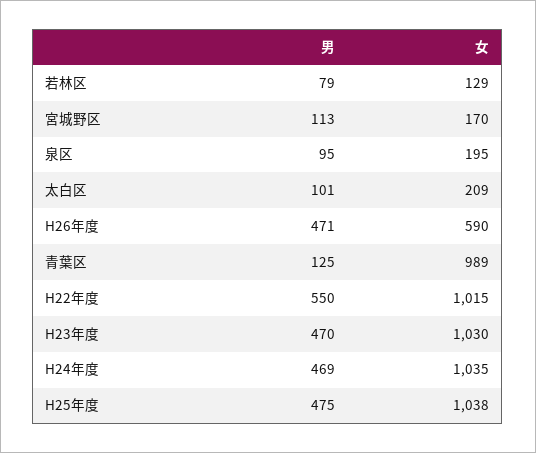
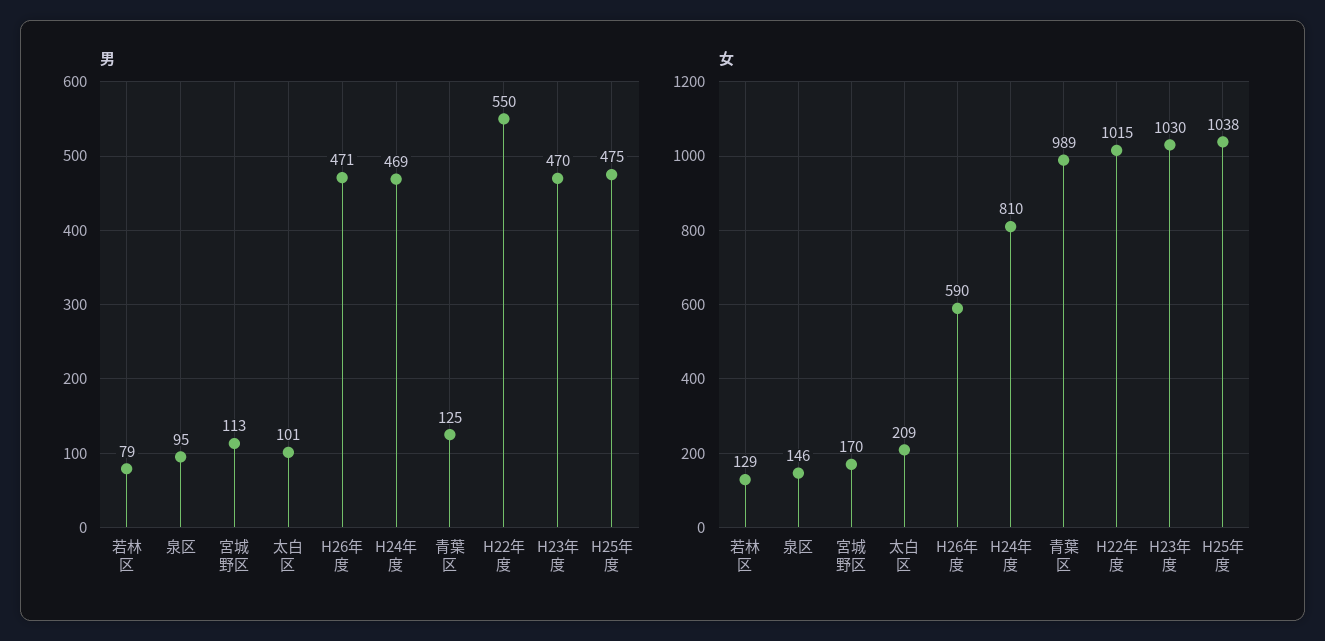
  {
    "男": {
      "若林区": 79,
      "宮城野区": 113,
      "泉区": 95,
      "太白区": 101,
      "H26年度": 471,
      "青葉区": 125,
      "H22年度": 550,
      "H23年度": 470,
      "H24年度": 469,
      "H25年度": 475
    },
    "女": {
      "若林区": 129,
      "宮城野区": 170,
-     "泉区": 195,
+     "泉区": 146,
      "太白区": 209,
      "H26年度": 590,
      "青葉区": 989,
      "H22年度": 1015,
      "H23年度": 1030,
-     "H24年度": 1035,
+     "H24年度": 810,
      "H25年度": 1038
    }
  }

